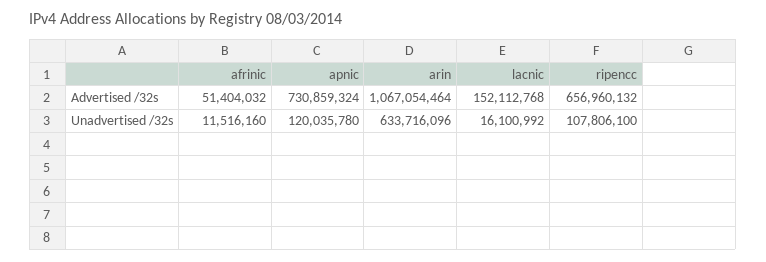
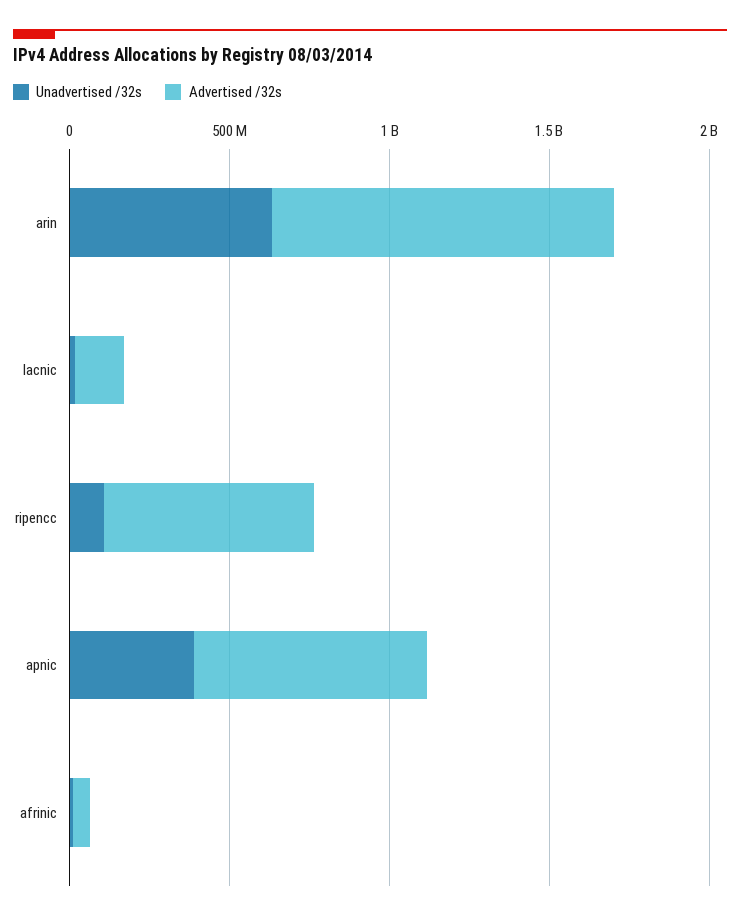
  {
    "Advertised /32s": {
      "afrinic": 51404032,
      "apnic": 730859324,
      "arin": 1067054464,
      "lacnic": 152112768,
      "ripencc": 656960132
    },
    "Unadvertised /32s": {
      "afrinic": 11516160,
-     "apnic": 120035780,
+     "apnic": 400000000,
      "arin": 633716096,
      "lacnic": 16100992,
      "ripencc": 107806100
    }
  }

